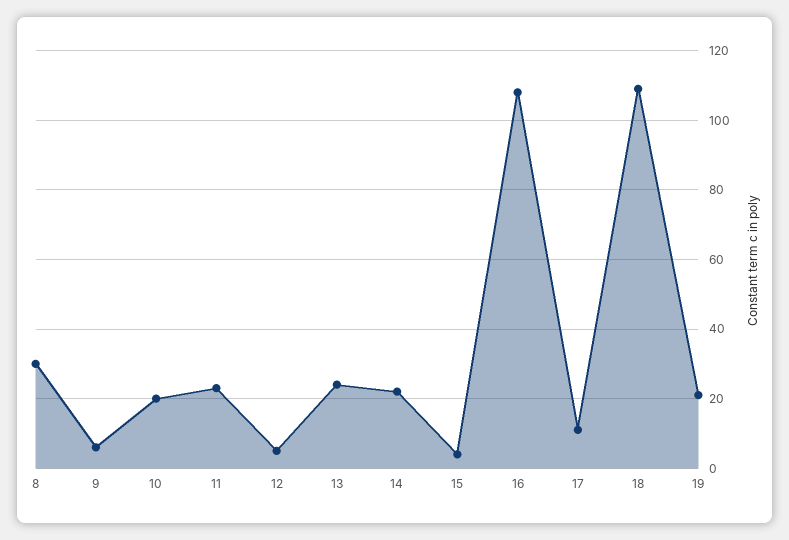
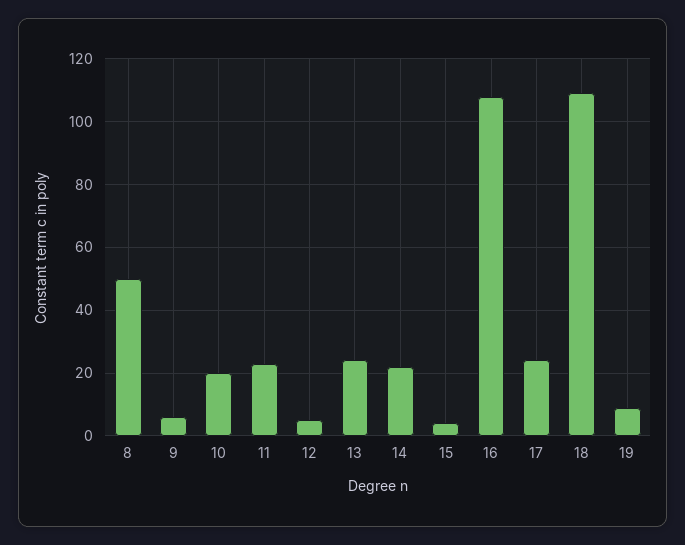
  {
-   "8": 30,
+   "8": 50,
    "9": 5,
    "10": 20,
    "11": 25,
    "12": 5,
    "13": 25,
    "14": 20,
    "15": 5,
    "16": 110,
-   "17": 10,
+   "17": 25,
    "18": 110,
-   "19": 20
+   "19": 10
  }

